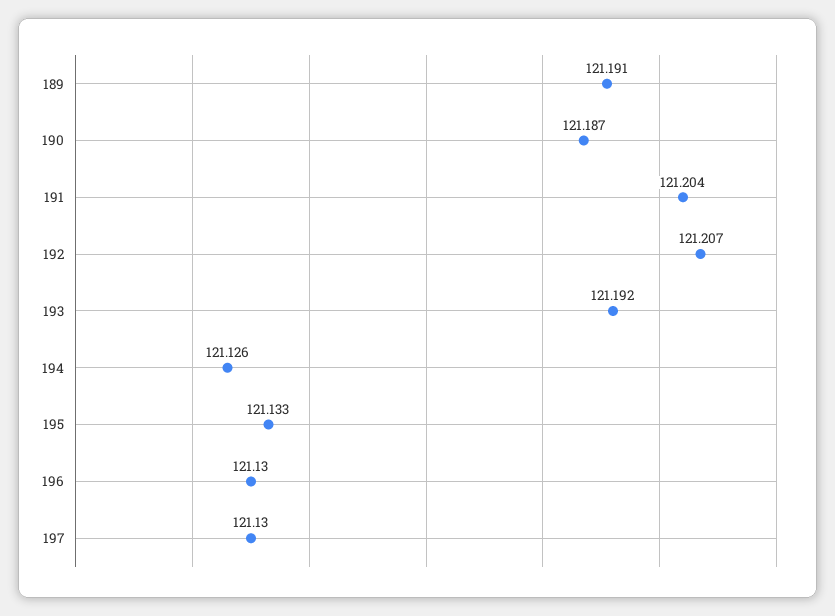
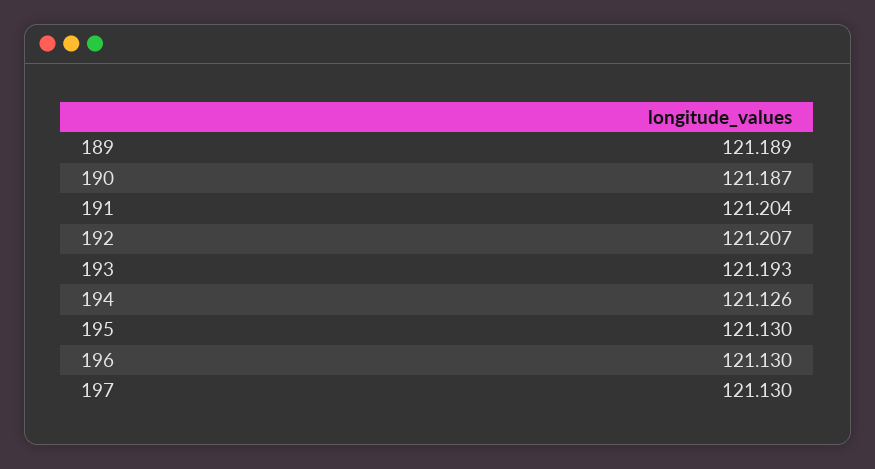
  {
-   "189": 121.191,
+   "189": 121.189,
    "190": 121.187,
    "191": 121.204,
    "192": 121.207,
-   "193": 121.192,
+   "193": 121.193,
    "194": 121.126,
-   "195": 121.133,
+   "195": 121.13,
    "196": 121.13,
    "197": 121.13
  }

